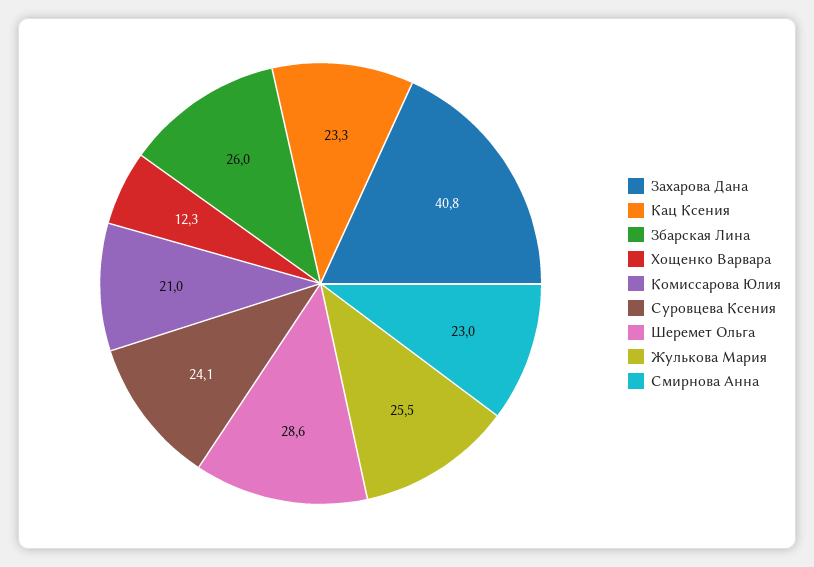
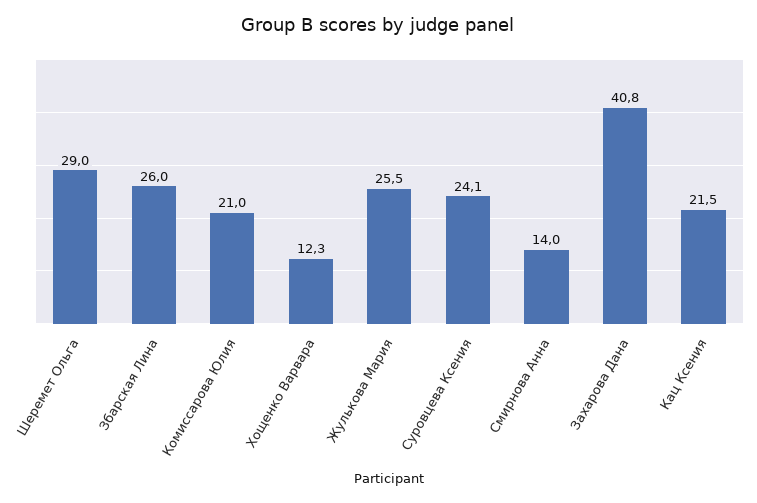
  {
    "Захарова Дана": 40.8,
-   "Кац Ксения": 23.3,
+   "Кац Ксения": 21.5,
    "Збарская Лина": 26,
    "Хощенко Варвара": 12.3,
    "Комиссарова Юлия": 21,
    "Суровцева Ксения": 24.1,
-   "Шеремет Ольга": 28.6,
+   "Шеремет Ольга": 29,
    "Жулькова Мария": 25.5,
-   "Смирнова Анна": 23
+   "Смирнова Анна": 14
  }

